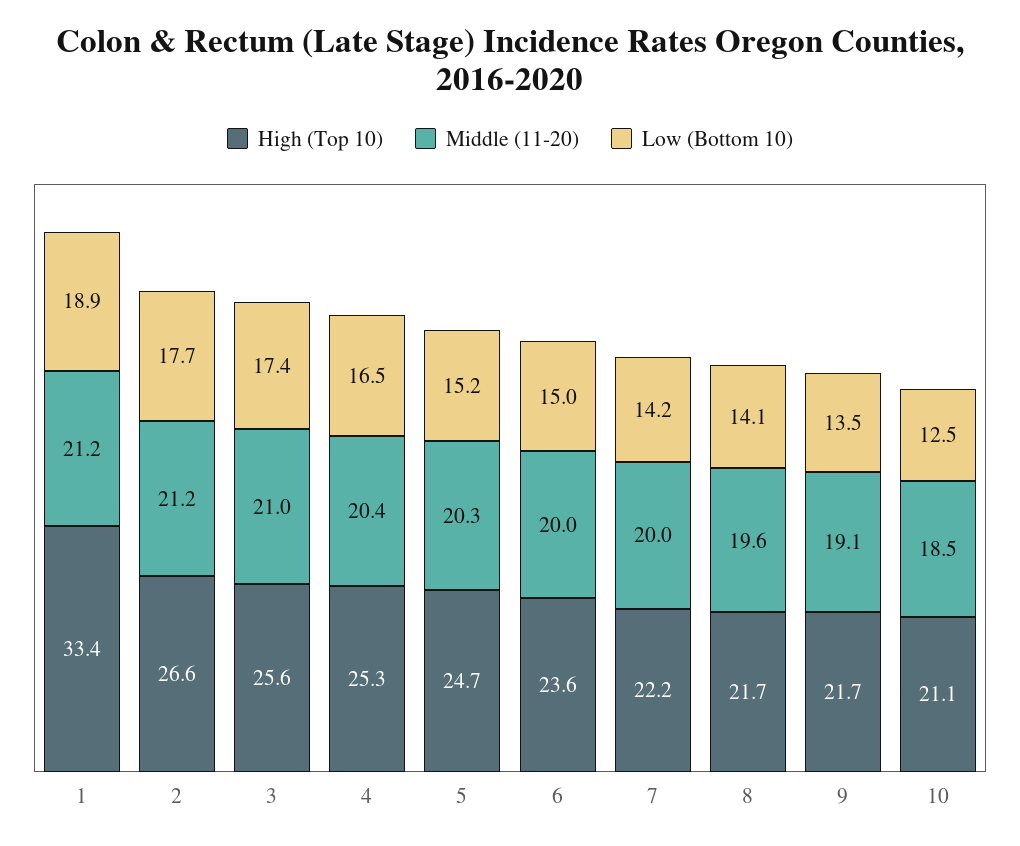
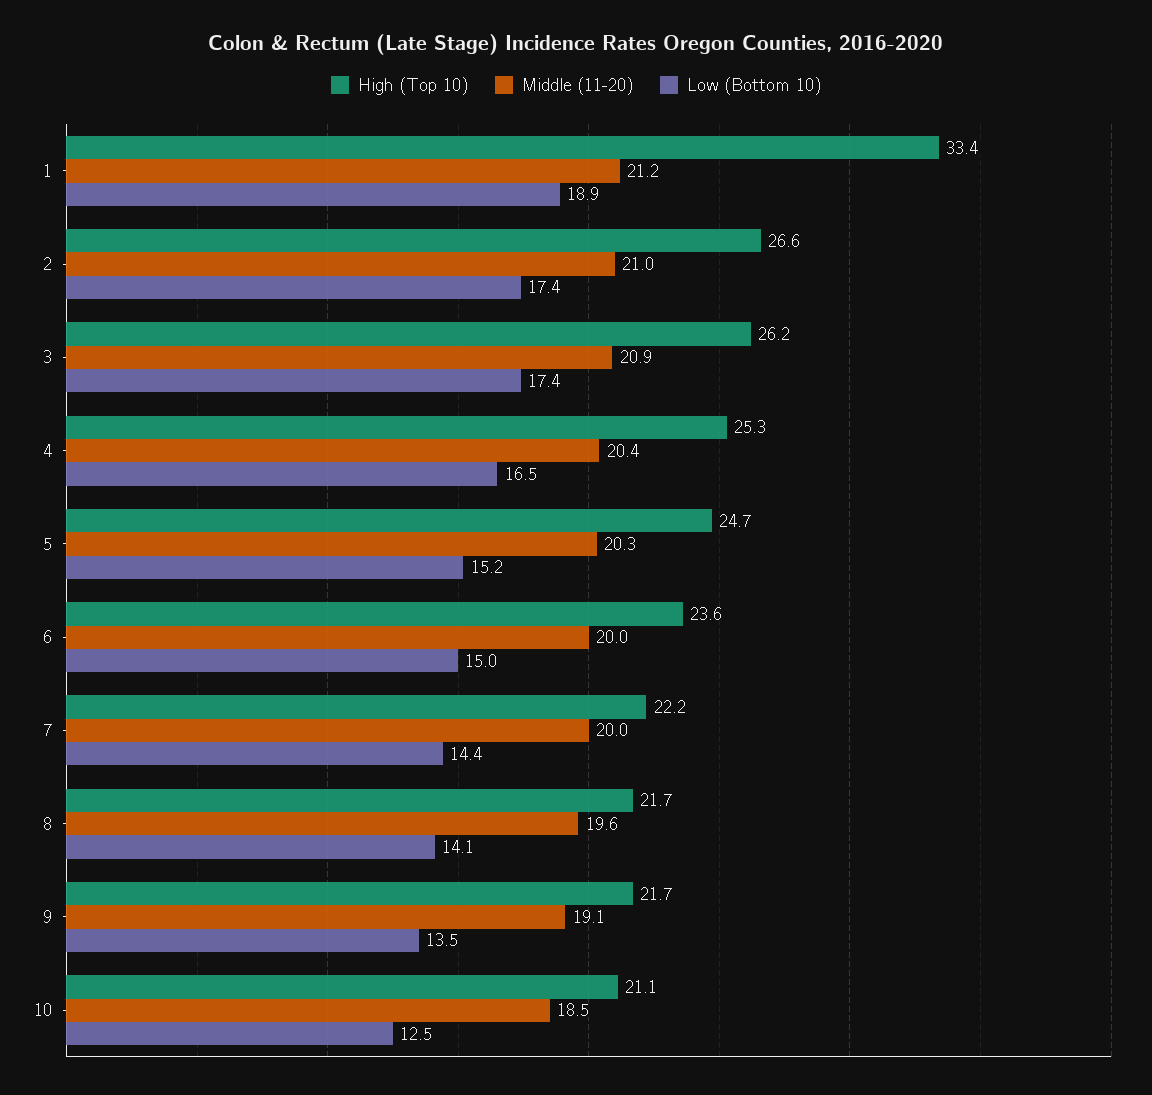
  {
    "High (Top 10)": {
      "1": 33.4,
      "2": 26.6,
-     "3": 25.6,
+     "3": 26.2,
      "4": 25.3,
      "5": 24.7,
      "6": 23.6,
      "7": 22.2,
      "8": 21.7,
      "9": 21.7,
      "10": 21.1
    },
    "Middle (11-20)": {
      "1": 21.2,
-     "2": 21.2,
+     "2": 21,
-     "3": 21,
+     "3": 20.9,
      "4": 20.4,
      "5": 20.3,
      "6": 20,
      "7": 20,
      "8": 19.6,
      "9": 19.1,
      "10": 18.5
    },
    "Low (Bottom 10)": {
      "1": 18.9,
-     "2": 17.7,
+     "2": 17.4,
      "3": 17.4,
      "4": 16.5,
      "5": 15.2,
      "6": 15,
-     "7": 14.2,
+     "7": 14.4,
      "8": 14.1,
      "9": 13.5,
      "10": 12.5
    }
  }

